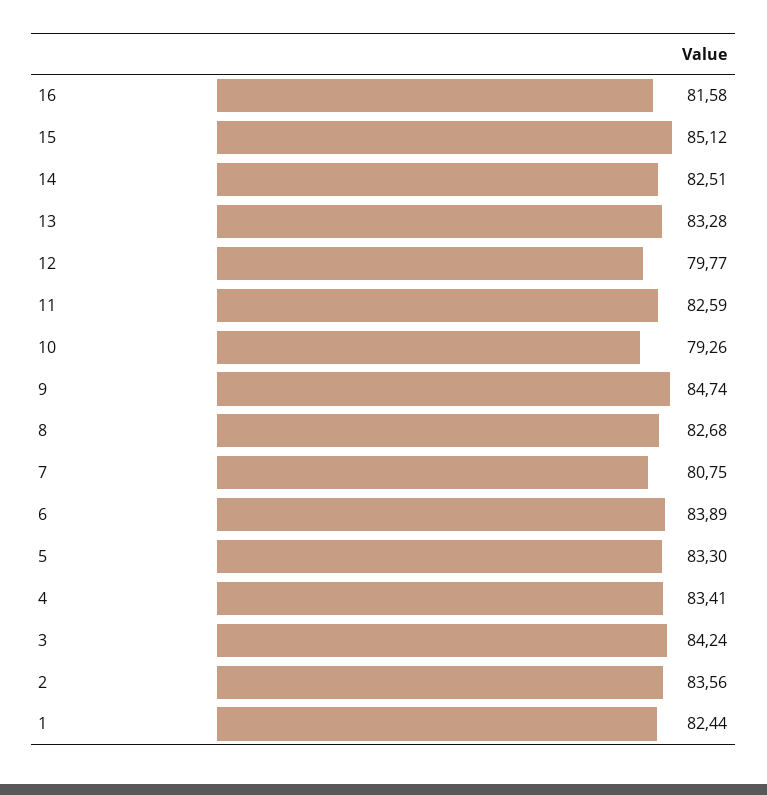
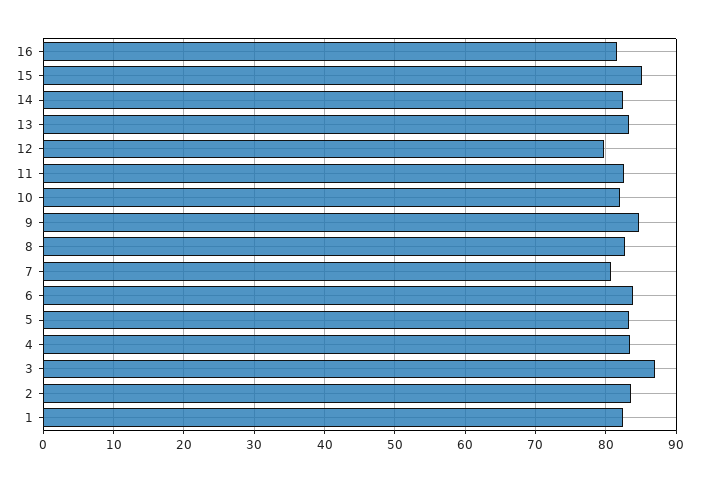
  {
    "16": 81.58,
    "15": 85.12,
    "14": 82.51,
    "13": 83.28,
    "12": 79.77,
    "11": 82.59,
-   "10": 79.26,
+   "10": 82,
    "9": 84.74,
    "8": 82.68,
    "7": 80.75,
    "6": 83.89,
    "5": 83.3,
    "4": 83.41,
-   "3": 84.24,
+   "3": 87,
    "2": 83.56,
    "1": 82.44
  }

